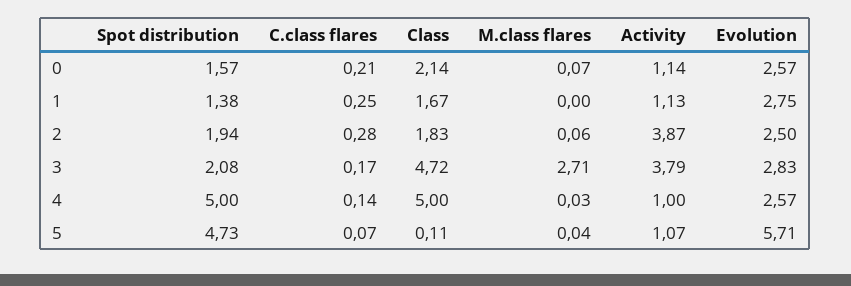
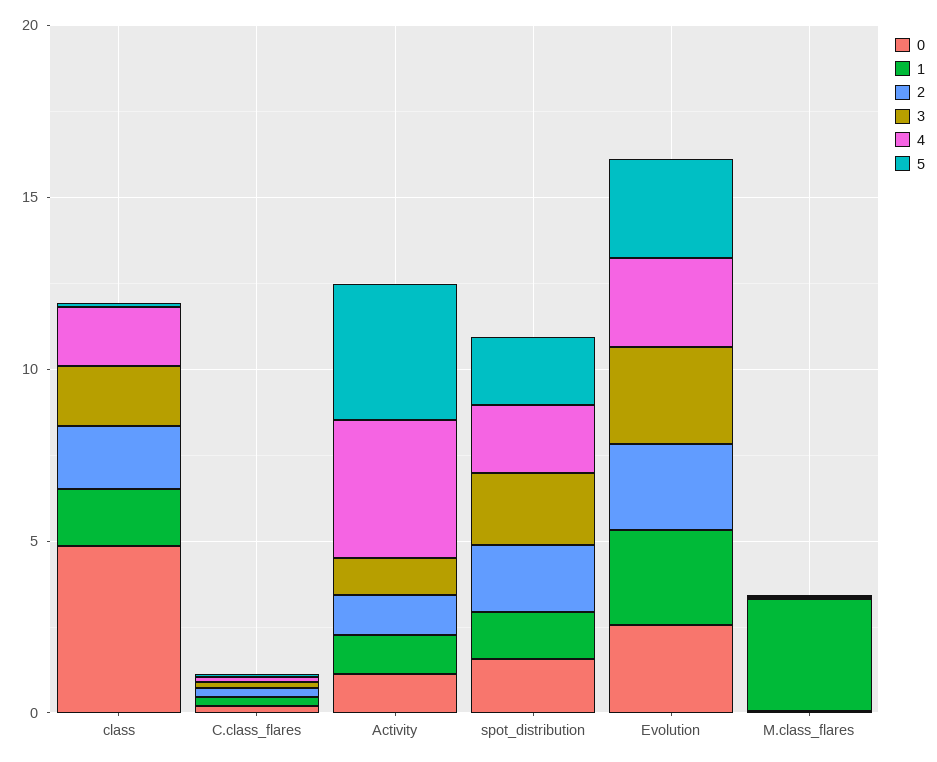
  {
    "0": {
      "Spot distribution": 1.57,
      "C.class flares": 0.21,
-     "Class": 2.14,
+     "Class": 5,
      "M.class flares": 0.07,
      "Activity": 1.14,
      "Evolution": 2.57
    },
    "1": {
      "Spot distribution": 1.38,
      "C.class flares": 0.25,
      "Class": 1.67,
-     "M.class flares": 0,
+     "M.class flares": 3,
      "Activity": 1.13,
      "Evolution": 2.75
    },
    "2": {
      "Spot distribution": 1.94,
      "C.class flares": 0.28,
      "Class": 1.83,
      "M.class flares": 0.06,
-     "Activity": 3.87,
+     "Activity": 1,
      "Evolution": 2.5
    },
    "3": {
      "Spot distribution": 2.08,
      "C.class flares": 0.17,
-     "Class": 4.72,
+     "Class": 2,
-     "M.class flares": 2.71,
+     "M.class flares": 0,
-     "Activity": 3.79,
+     "Activity": 1,
      "Evolution": 2.83
    },
    "4": {
-     "Spot distribution": 5,
+     "Spot distribution": 2,
      "C.class flares": 0.14,
-     "Class": 5,
+     "Class": 2,
      "M.class flares": 0.03,
-     "Activity": 1,
+     "Activity": 4,
      "Evolution": 2.57
    },
    "5": {
-     "Spot distribution": 4.73,
+     "Spot distribution": 2,
      "C.class flares": 0.07,
      "Class": 0.11,
      "M.class flares": 0.04,
-     "Activity": 1.07,
+     "Activity": 4,
-     "Evolution": 5.71
+     "Evolution": 3
    }
  }

